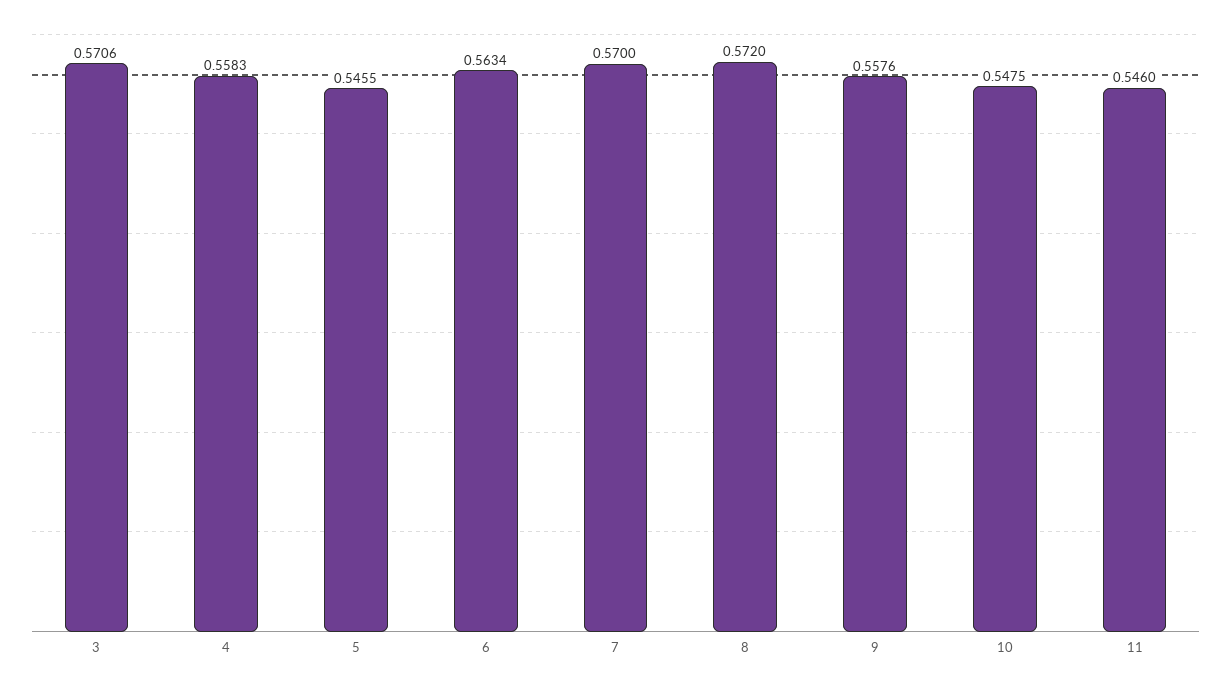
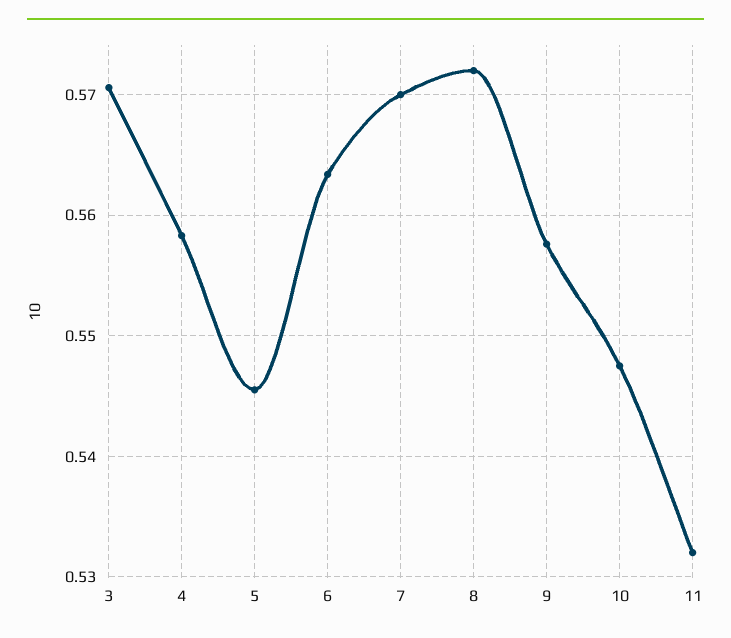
  {
    "3": 0.5706,
    "4": 0.5583,
    "5": 0.5455,
    "6": 0.5634,
    "7": 0.57,
    "8": 0.572,
    "9": 0.5576,
    "10": 0.5475,
-   "11": 0.546
+   "11": 0.532
  }

